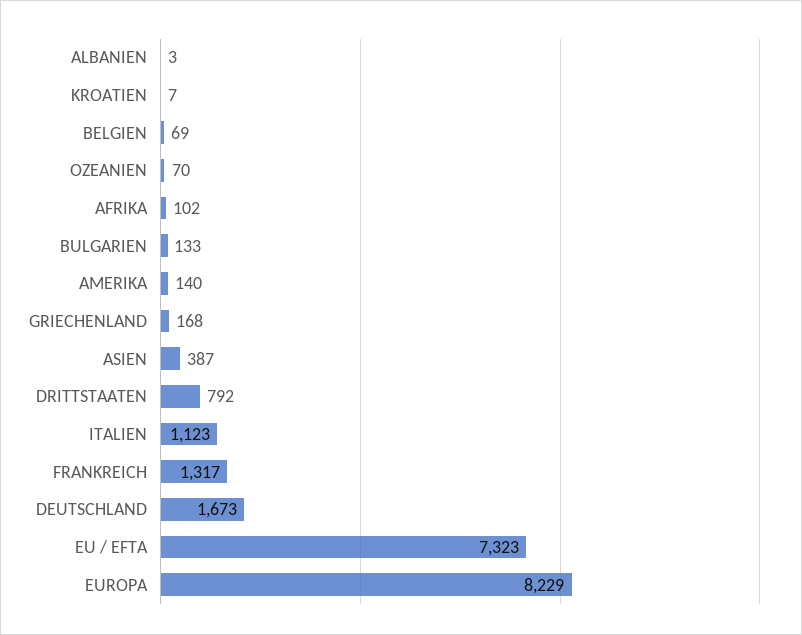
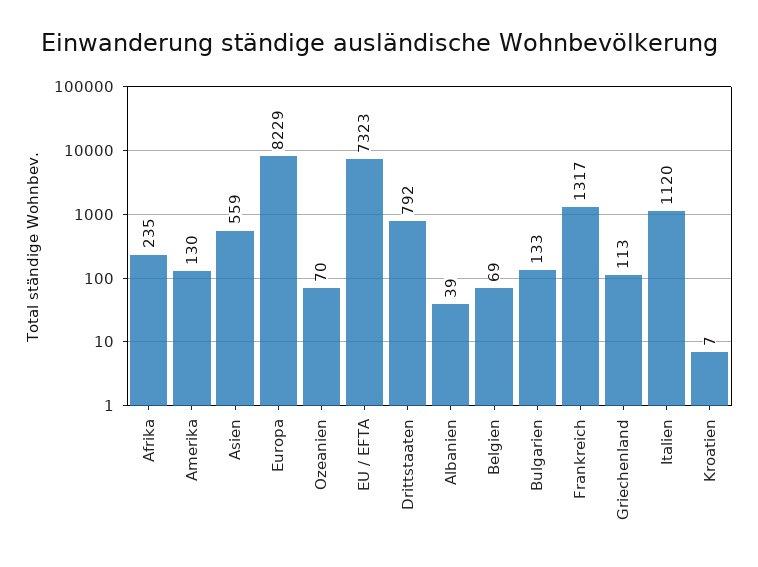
  {
-   "ALBANIEN": 3,
+   "ALBANIEN": 39,
    "KROATIEN": 7,
    "BELGIEN": 69,
    "OZEANIEN": 70,
-   "AFRIKA": 102,
+   "AFRIKA": 235,
    "BULGARIEN": 133,
-   "AMERIKA": 140,
+   "AMERIKA": 130,
-   "GRIECHENLAND": 168,
+   "GRIECHENLAND": 113,
-   "ASIEN": 387,
+   "ASIEN": 559,
    "DRITTSTAATEN": 792,
-   "ITALIEN": 1123,
+   "ITALIEN": 1120,
    "FRANKREICH": 1317,
-   "DEUTSCHLAND": 1673,
    "EU / EFTA": 7323,
    "EUROPA": 8229
  }

